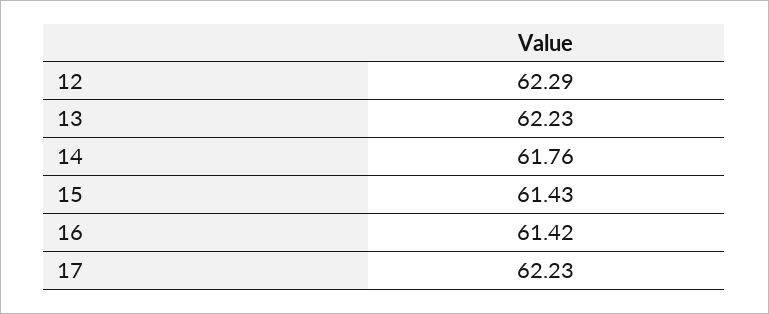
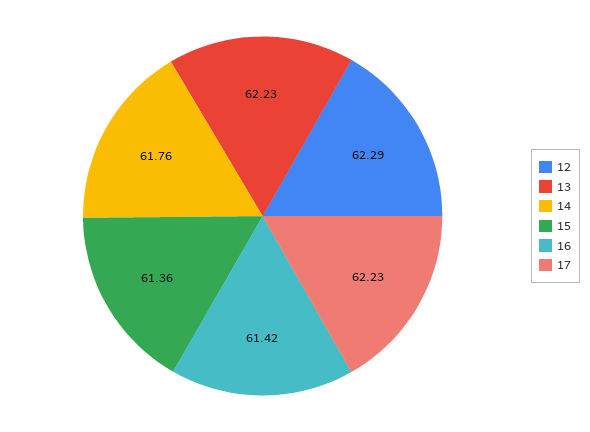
  {
    "12": 62.29,
    "13": 62.23,
    "14": 61.76,
-   "15": 61.43,
+   "15": 61.36,
    "16": 61.42,
    "17": 62.23
  }

